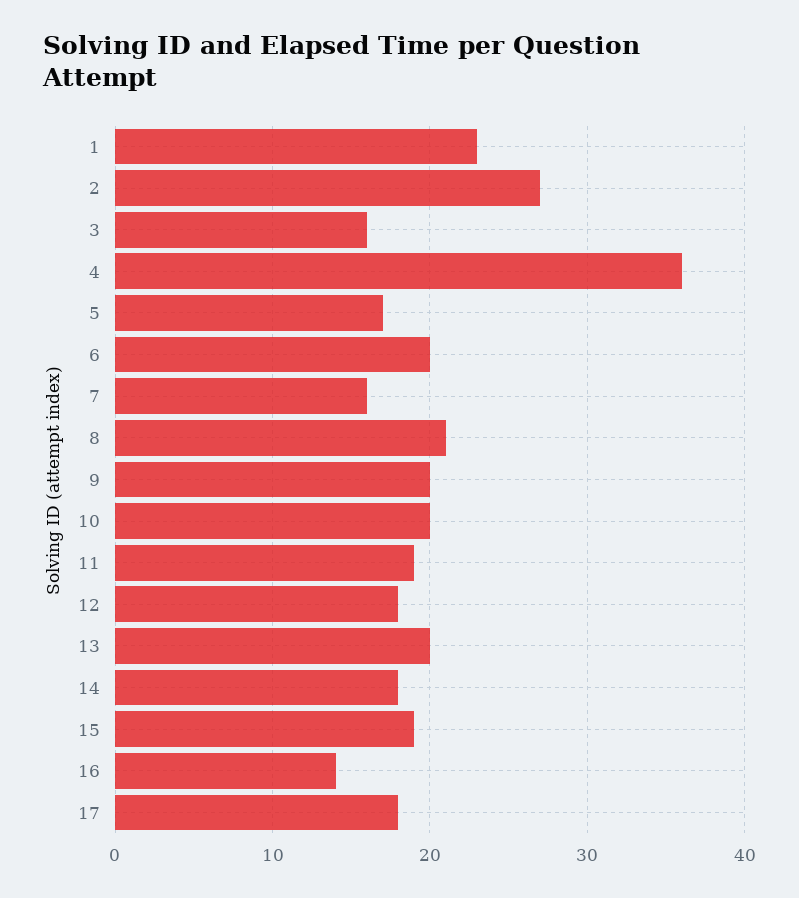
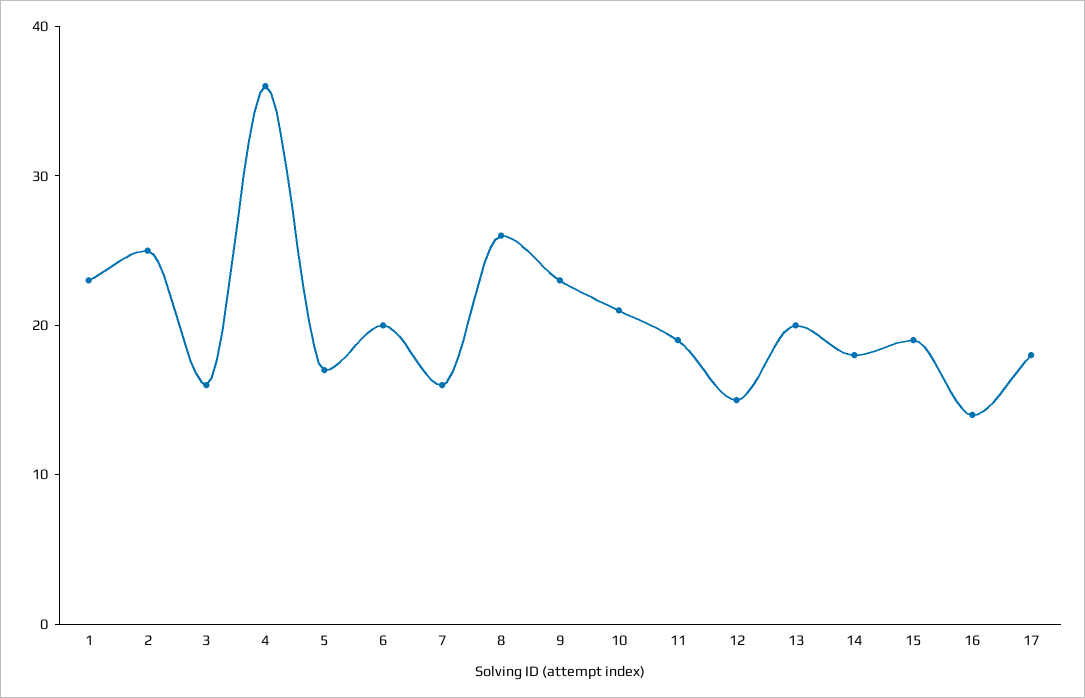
  {
    "1": 23,
-   "2": 27,
+   "2": 25,
    "3": 16,
    "4": 36,
    "5": 17,
    "6": 20,
    "7": 16,
-   "8": 21,
+   "8": 26,
-   "9": 20,
+   "9": 23,
-   "10": 20,
+   "10": 21,
    "11": 19,
-   "12": 18,
+   "12": 15,
    "13": 20,
    "14": 18,
    "15": 19,
    "16": 14,
    "17": 18
  }

